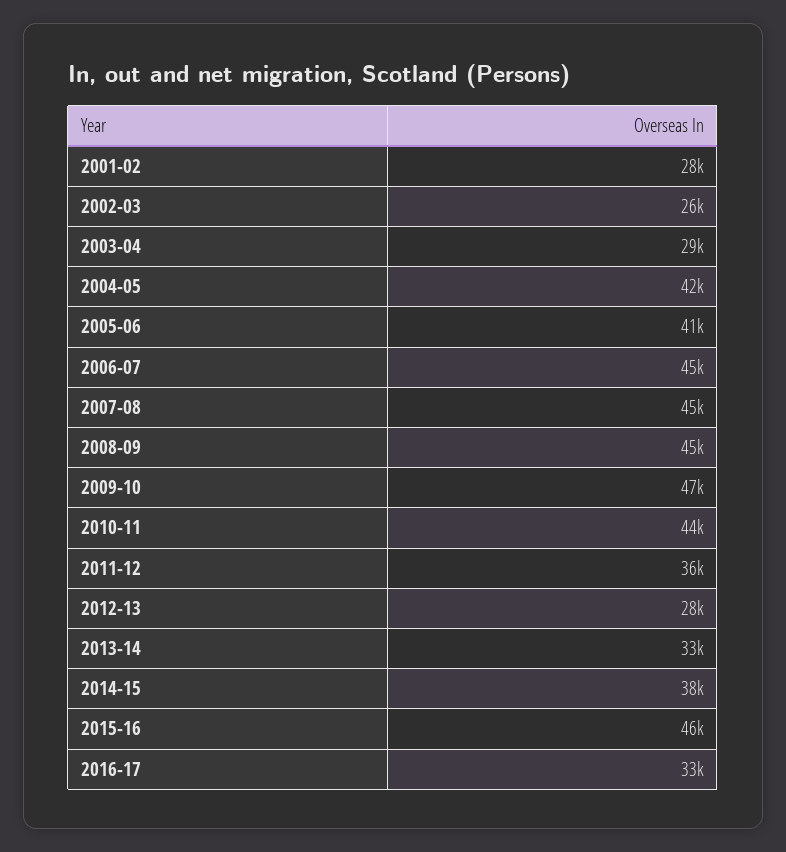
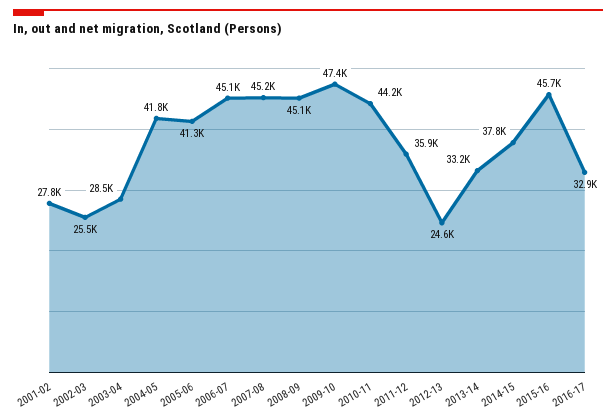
  {
    "2001-02": 27800,
    "2002-03": 25500,
    "2003-04": 28500,
    "2004-05": 41800,
    "2005-06": 41300,
    "2006-07": 45100,
    "2007-08": 45200,
    "2008-09": 45100,
    "2009-10": 47400,
    "2010-11": 44200,
    "2011-12": 35900,
-   "2012-13": 28000,
+   "2012-13": 24600,
    "2013-14": 33200,
    "2014-15": 37800,
    "2015-16": 45700,
    "2016-17": 32900
  }

